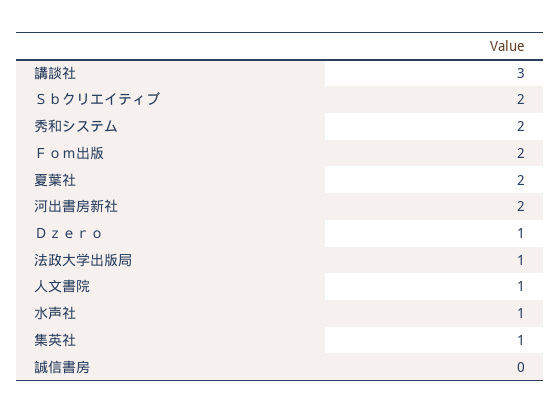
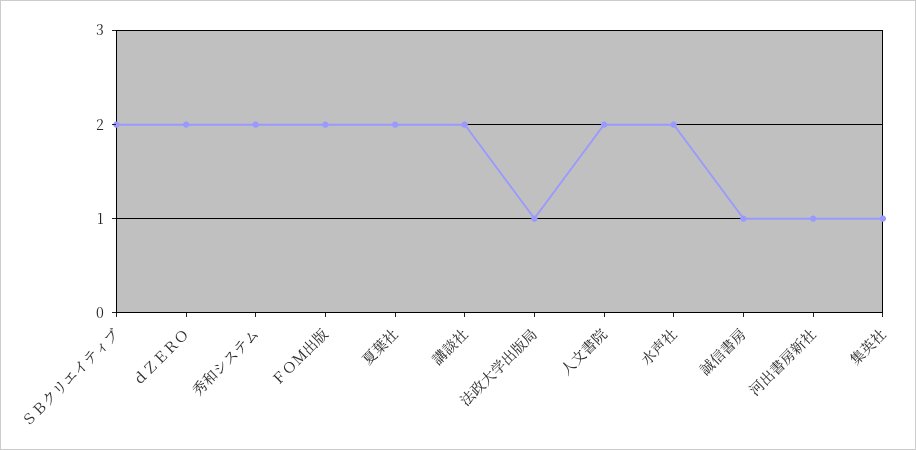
  {
-   "講談社": 3,
+   "講談社": 2,
    "Ｓｂクリエイティブ": 2,
    "秀和システム": 2,
    "Ｆｏｍ出版": 2,
    "夏葉社": 2,
-   "河出書房新社": 2,
+   "河出書房新社": 1,
-   "Ｄｚｅｒｏ": 1,
+   "Ｄｚｅｒｏ": 2,
    "法政大学出版局": 1,
-   "人文書院": 1,
+   "人文書院": 2,
-   "水声社": 1,
+   "水声社": 2,
    "集英社": 1,
-   "誠信書房": 0
+   "誠信書房": 1
  }

